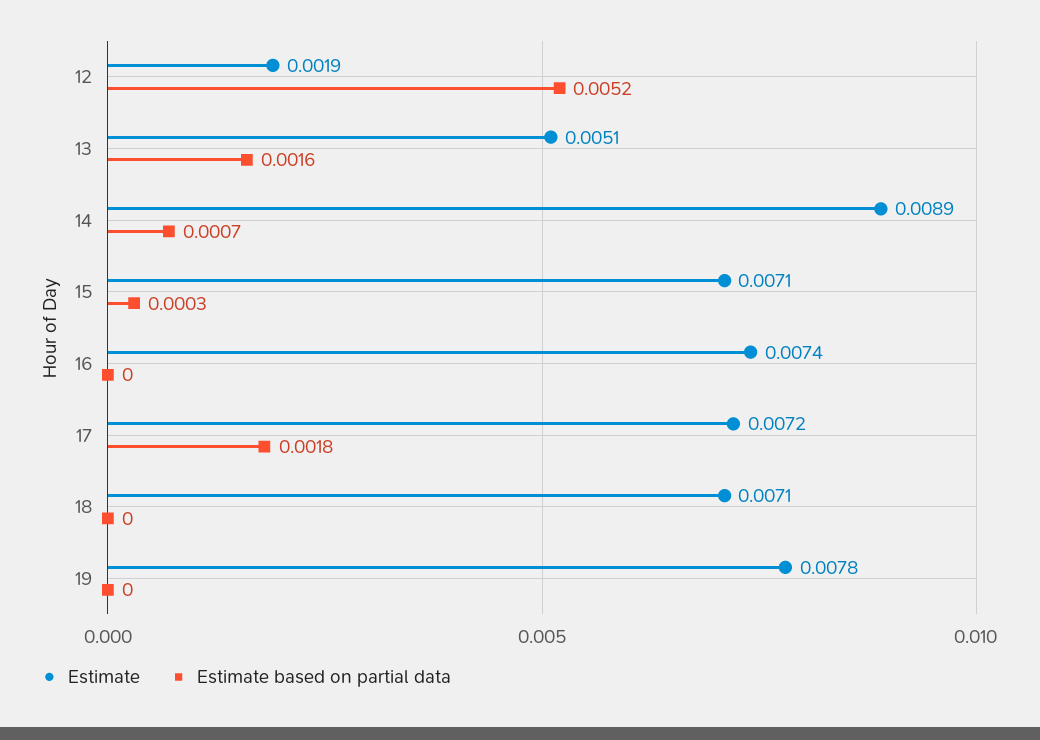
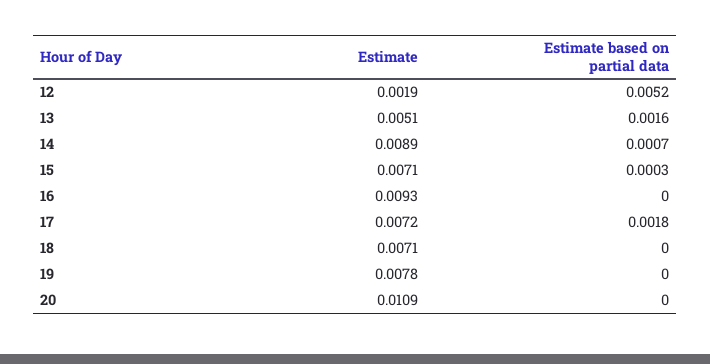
  {
    "Estimate": {
      "12": 0.0019,
      "13": 0.0051,
      "14": 0.0089,
      "15": 0.0071,
-     "16": 0.0074,
+     "16": 0.0093,
      "17": 0.0072,
      "18": 0.0071,
-     "19": 0.0078
+     "19": 0.0078,
+     "20": 0.0109
    },
    "Estimate based on partial data": {
      "12": 0.0052,
      "13": 0.0016,
      "14": 0.0007,
      "15": 0.0003,
      "16": 0,
      "17": 0.0018,
      "18": 0,
-     "19": 0
+     "19": 0,
+     "20": 0
    }
  }

